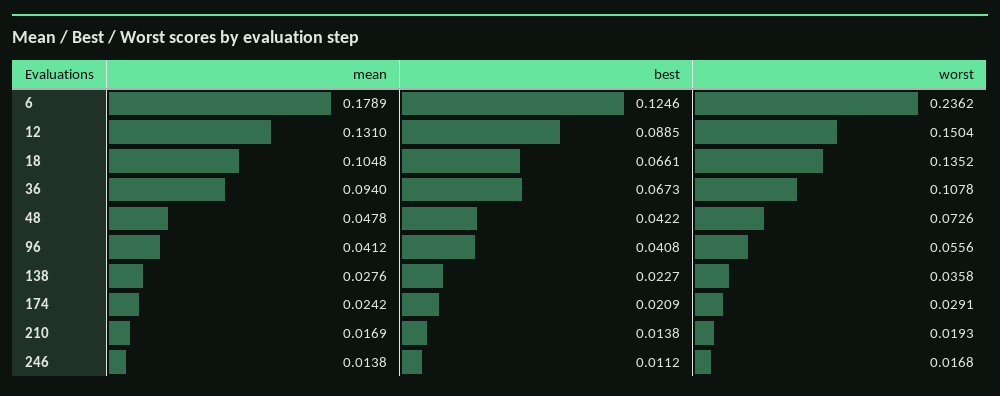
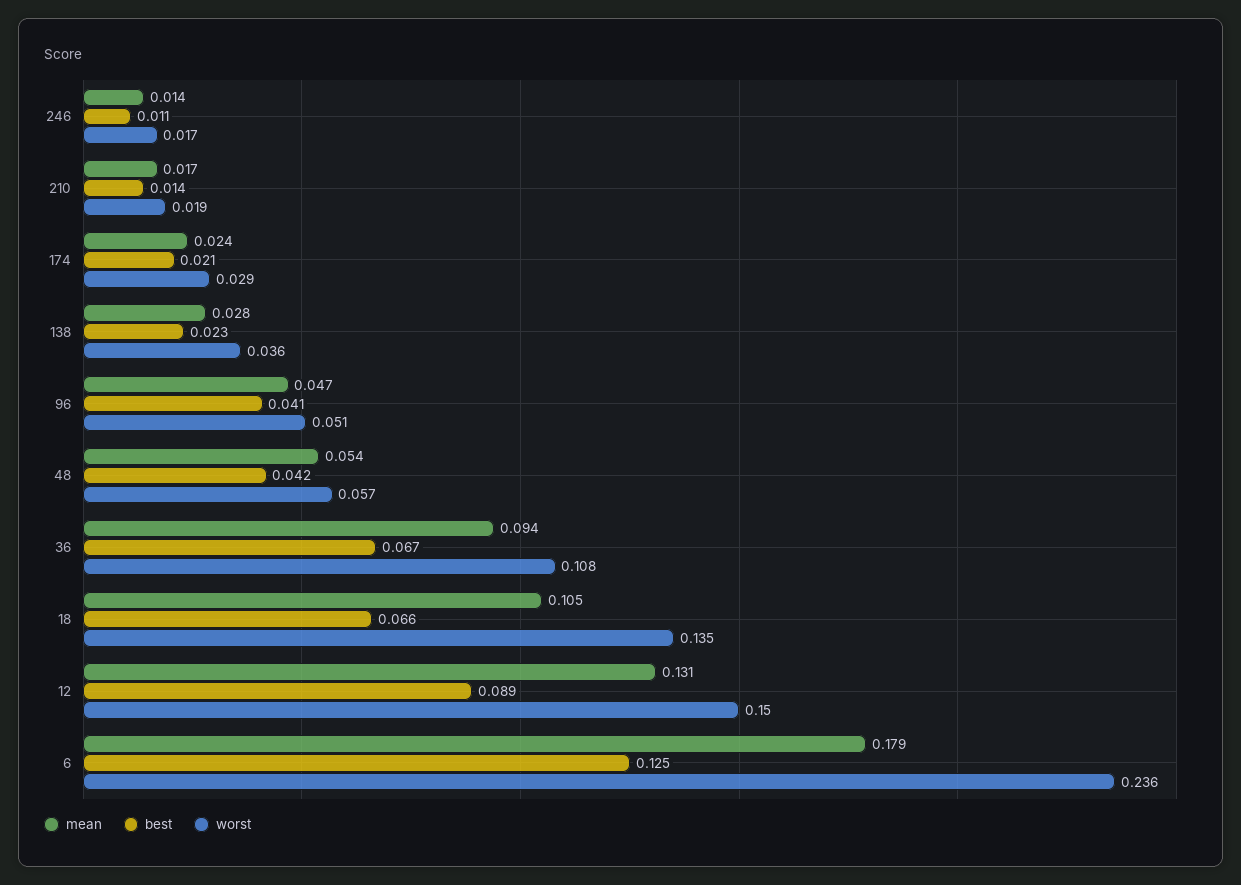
  {
    "mean": {
      "6": 0.1789,
      "12": 0.131,
      "18": 0.1048,
      "36": 0.094,
-     "48": 0.0478,
+     "48": 0.054,
-     "96": 0.0412,
+     "96": 0.047,
      "138": 0.0276,
      "174": 0.0242,
      "210": 0.0169,
      "246": 0.0138
    },
    "best": {
      "6": 0.1246,
      "12": 0.0885,
      "18": 0.0661,
      "36": 0.0673,
      "48": 0.0422,
      "96": 0.0408,
      "138": 0.0227,
      "174": 0.0209,
      "210": 0.0138,
      "246": 0.0112
    },
    "worst": {
      "6": 0.2362,
      "12": 0.1504,
      "18": 0.1352,
      "36": 0.1078,
-     "48": 0.0726,
+     "48": 0.057,
-     "96": 0.0556,
+     "96": 0.051,
      "138": 0.0358,
      "174": 0.0291,
      "210": 0.0193,
      "246": 0.0168
    }
  }

